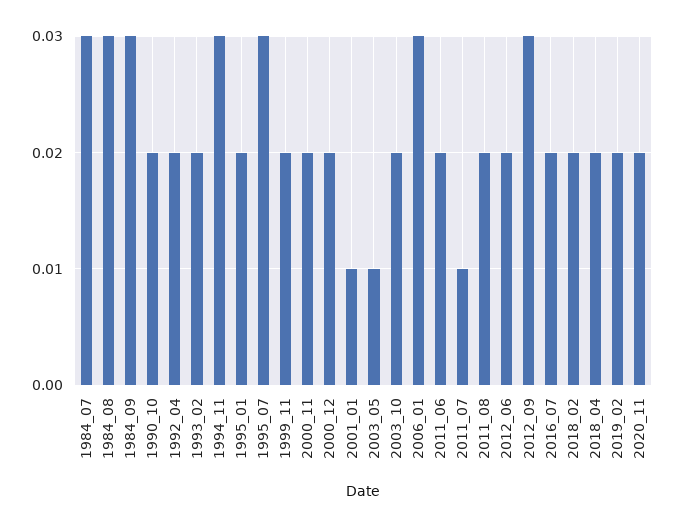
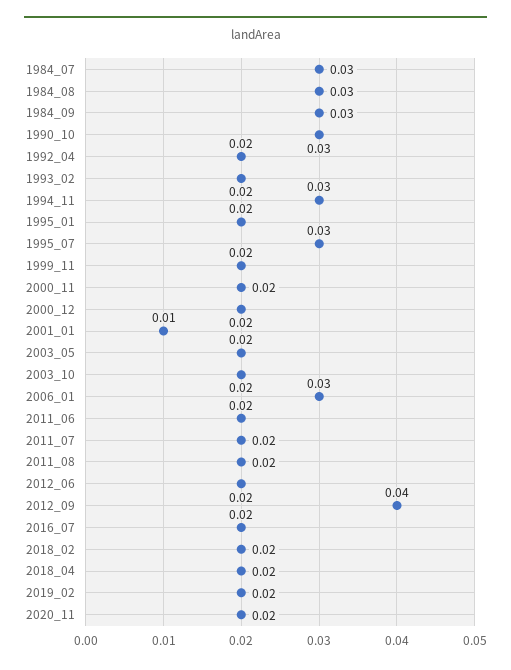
  {
    "1984_07": 0.03,
    "1984_08": 0.03,
    "1984_09": 0.03,
-   "1990_10": 0.02,
+   "1990_10": 0.03,
    "1992_04": 0.02,
    "1993_02": 0.02,
    "1994_11": 0.03,
    "1995_01": 0.02,
    "1995_07": 0.03,
    "1999_11": 0.02,
    "2000_11": 0.02,
    "2000_12": 0.02,
    "2001_01": 0.01,
-   "2003_05": 0.01,
+   "2003_05": 0.02,
    "2003_10": 0.02,
    "2006_01": 0.03,
    "2011_06": 0.02,
-   "2011_07": 0.01,
+   "2011_07": 0.02,
    "2011_08": 0.02,
    "2012_06": 0.02,
-   "2012_09": 0.03,
+   "2012_09": 0.04,
    "2016_07": 0.02,
    "2018_02": 0.02,
    "2018_04": 0.02,
    "2019_02": 0.02,
    "2020_11": 0.02
  }

